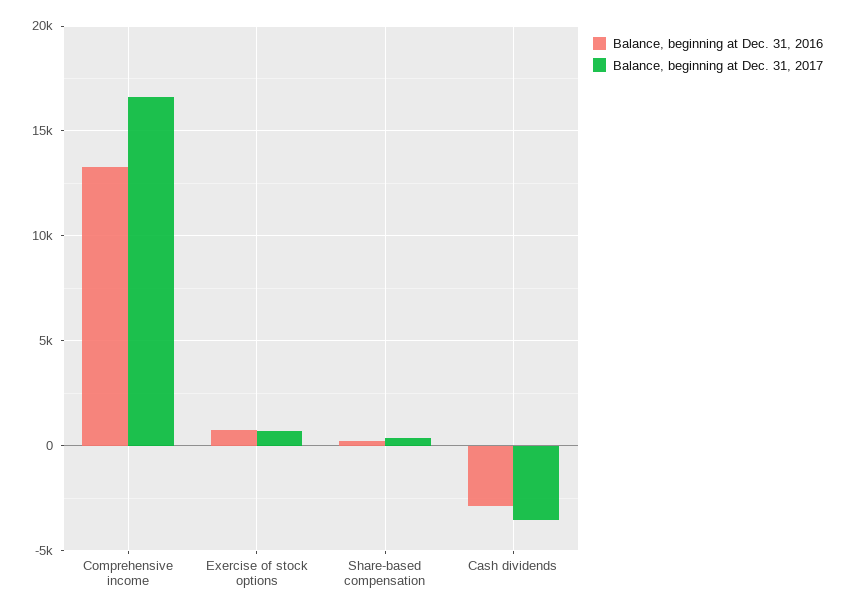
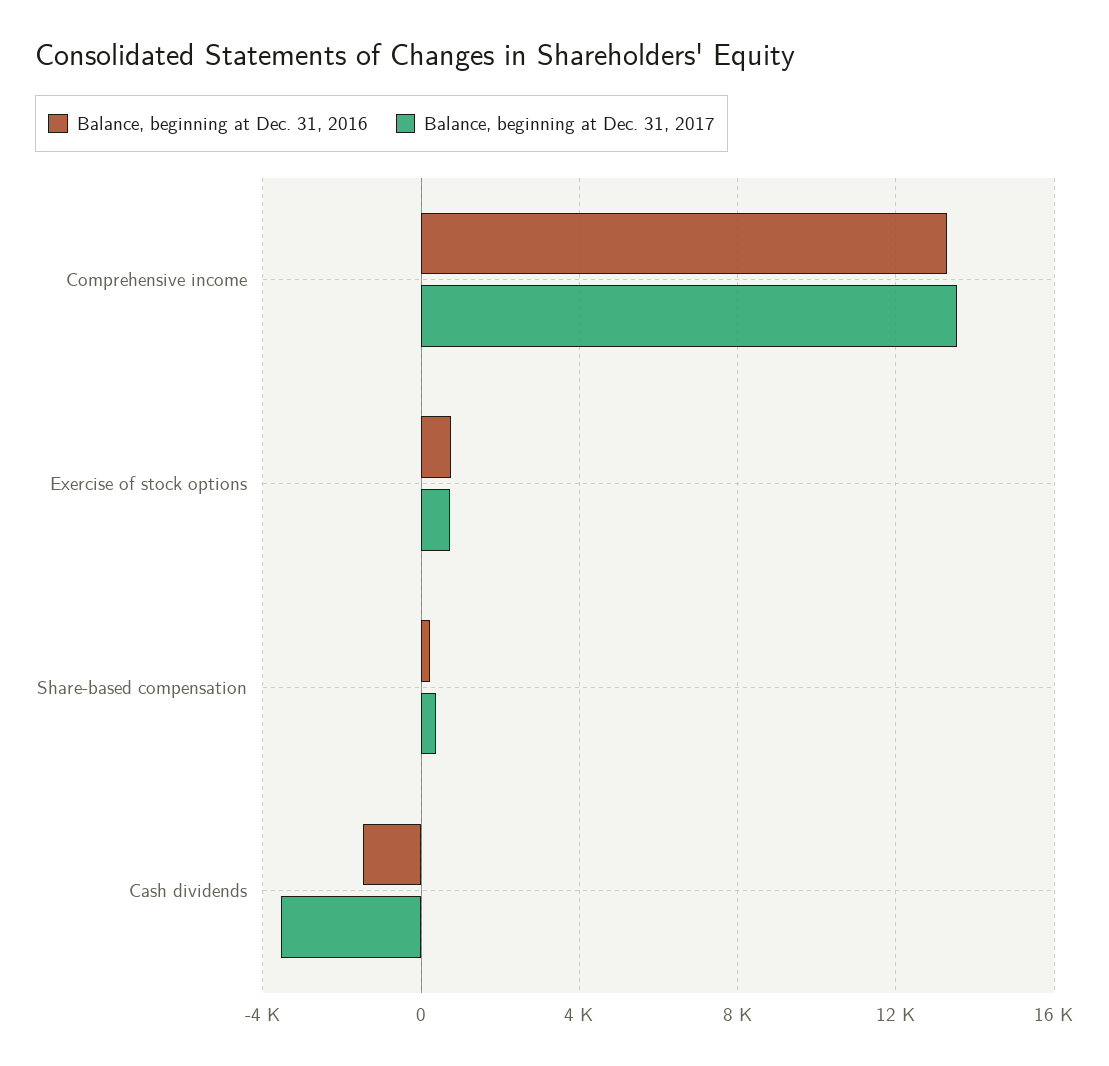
  {
    "Balance, beginning at Dec. 31, 2016": {
      "Comprehensive income": 13500,
      "Exercise of stock options": 500,
      "Share-based compensation": 0,
-     "Cash dividends": -3000
+     "Cash dividends": -1500
    },
    "Balance, beginning at Dec. 31, 2017": {
-     "Comprehensive income": 16500,
+     "Comprehensive income": 13500,
      "Exercise of stock options": 500,
      "Share-based compensation": 500,
      "Cash dividends": -3500
    }
  }

